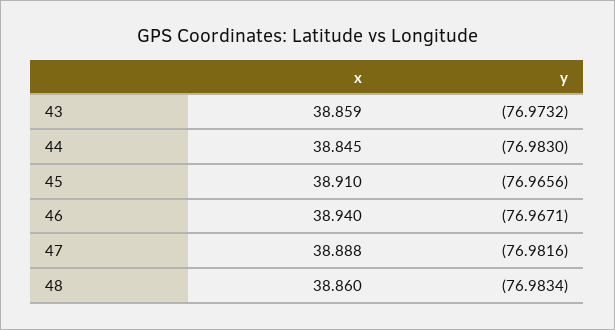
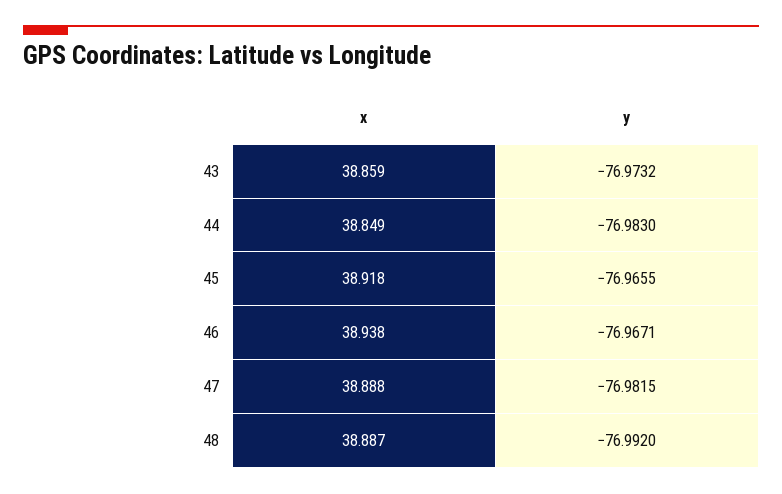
  {
    "x": {
      "43": 38.859,
-     "44": 38.845,
+     "44": 38.849,
-     "45": 38.91,
+     "45": 38.918,
-     "46": 38.94,
+     "46": 38.938,
      "47": 38.888,
-     "48": 38.86
+     "48": 38.887
    },
    "y": {
      "43": -76.9732,
      "44": -76.983,
-     "45": -76.9656,
+     "45": -76.9655,
      "46": -76.9671,
-     "47": -76.9816,
+     "47": -76.9815,
-     "48": -76.9834
+     "48": -76.992
    }
  }

